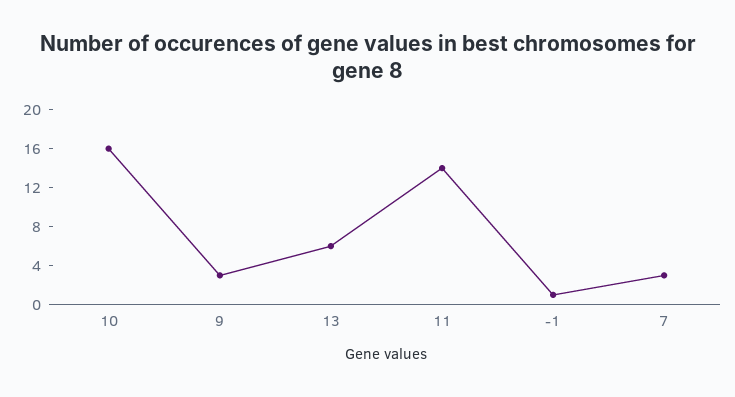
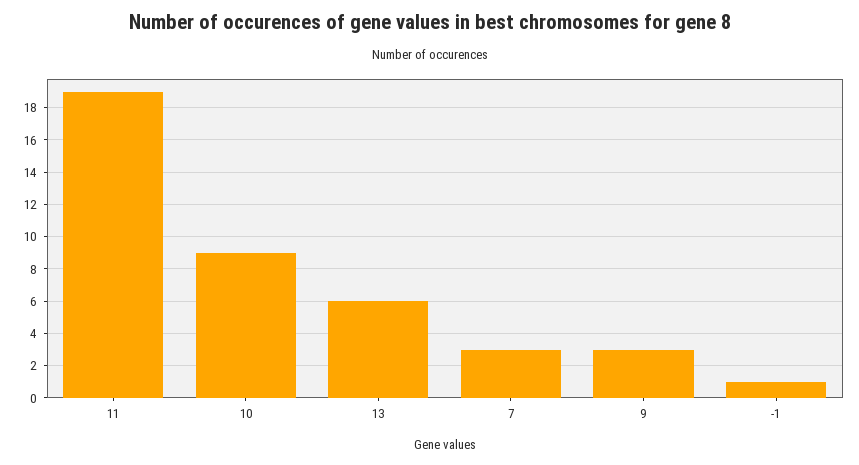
  {
-   "10": 16,
+   "10": 9,
    "9": 3,
    "13": 6,
-   "11": 14,
+   "11": 19,
    "-1": 1,
    "7": 3
  }

